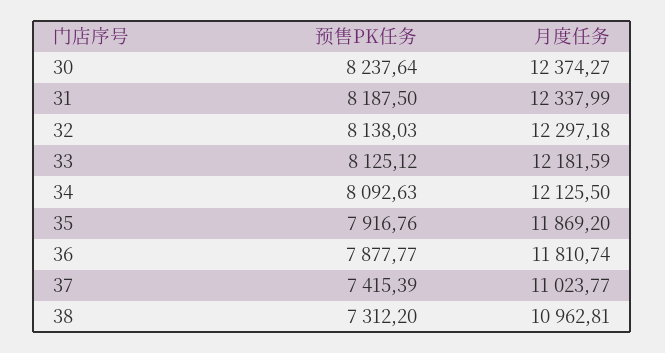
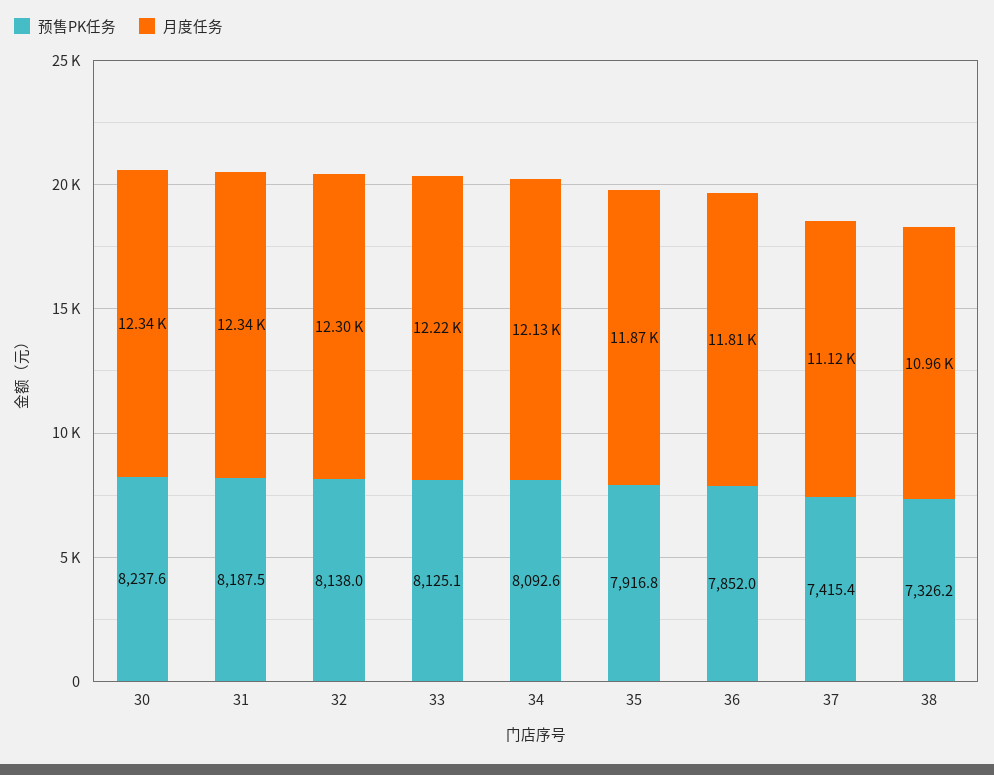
  {
    "预售PK任务": {
      "30": 8237.64,
      "31": 8187.5,
      "32": 8138.03,
      "33": 8125.12,
      "34": 8092.63,
      "35": 7916.76,
-     "36": 7877.77,
+     "36": 7852,
      "37": 7415.39,
-     "38": 7312.2
+     "38": 7326.2
    },
    "月度任务": {
-     "30": 12374.27,
+     "30": 12340,
      "31": 12337.99,
      "32": 12297.18,
-     "33": 12181.59,
+     "33": 12220,
      "34": 12125.5,
      "35": 11869.2,
      "36": 11810.74,
-     "37": 11023.77,
+     "37": 11120,
      "38": 10962.81
    }
  }

